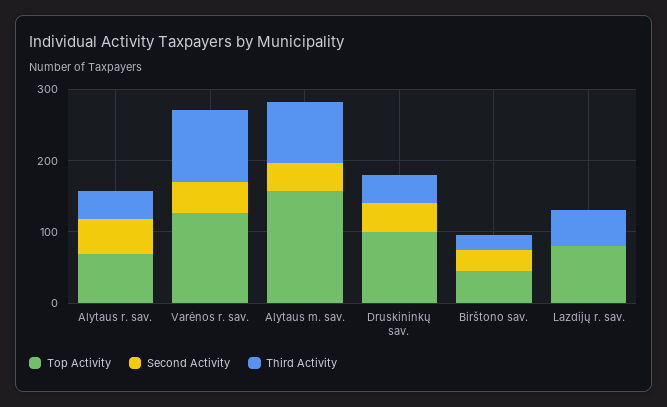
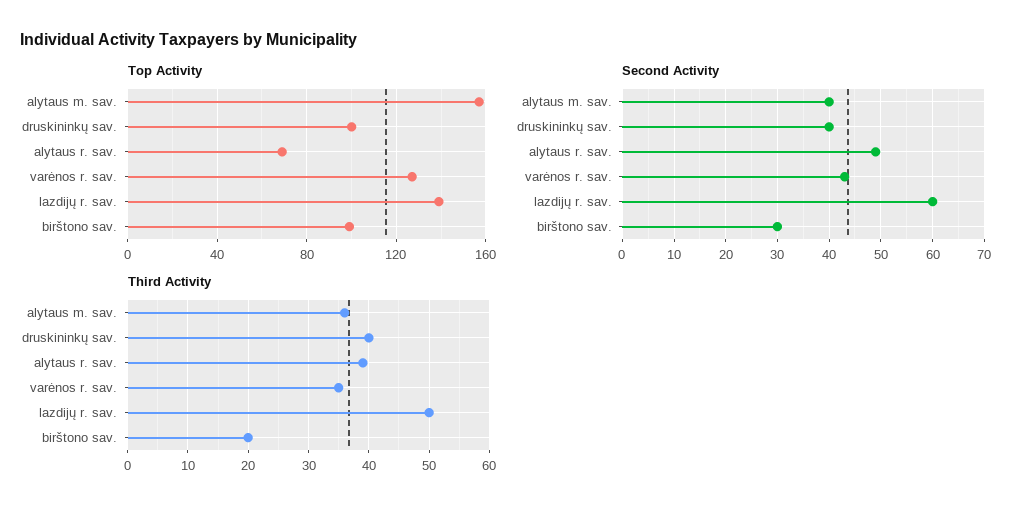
  {
    "Top Activity": {
      "Alytaus r. sav.": 70,
      "Varėnos r. sav.": 125,
      "Alytaus m. sav.": 155,
      "Druskininkų sav.": 100,
-     "Birštono sav.": 40,
+     "Birštono sav.": 100,
-     "Lazdijų r. sav.": 80
+     "Lazdijų r. sav.": 140
    },
    "Second Activity": {
      "Alytaus r. sav.": 50,
      "Varėnos r. sav.": 45,
      "Alytaus m. sav.": 40,
      "Druskininkų sav.": 40,
      "Birštono sav.": 30,
-     "Lazdijų r. sav.": 0
+     "Lazdijų r. sav.": 60
    },
    "Third Activity": {
      "Alytaus r. sav.": 39,
-     "Varėnos r. sav.": 100,
+     "Varėnos r. sav.": 35,
-     "Alytaus m. sav.": 80,
+     "Alytaus m. sav.": 36,
      "Druskininkų sav.": 40,
      "Birštono sav.": 20,
      "Lazdijų r. sav.": 50
    }
  }

